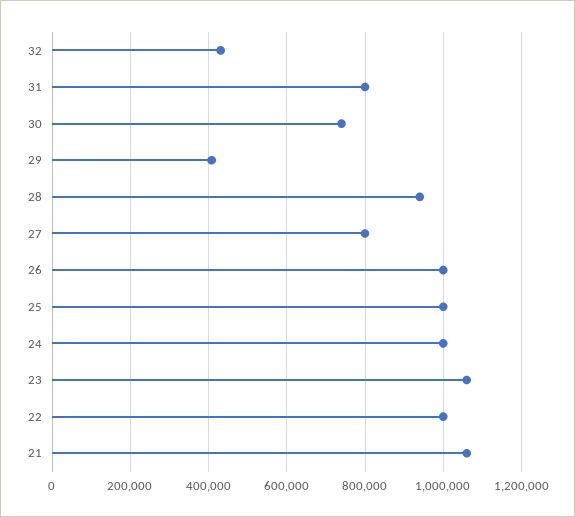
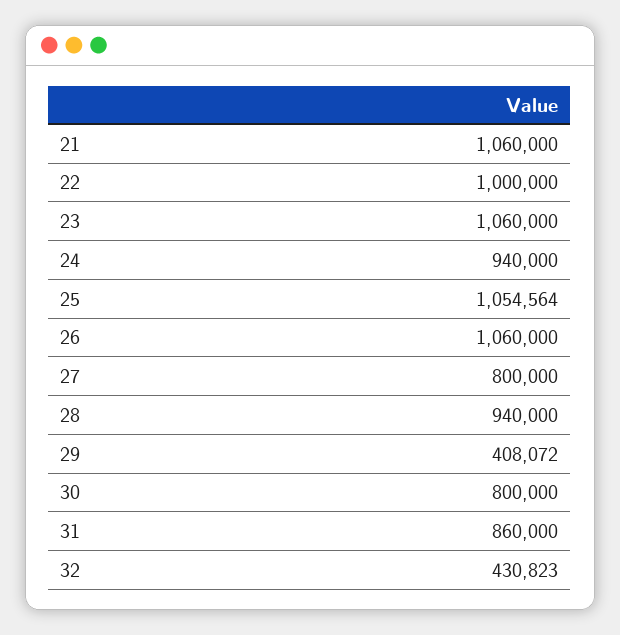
  {
    "32": 430823,
-   "31": 800000,
+   "31": 860000,
-   "30": 740000,
+   "30": 800000,
    "29": 408072,
    "28": 940000,
    "27": 800000,
-   "26": 1000000,
+   "26": 1060000,
-   "25": 1000000,
+   "25": 1054564,
-   "24": 1000000,
+   "24": 940000,
    "23": 1060000,
    "22": 1000000,
    "21": 1060000
  }

